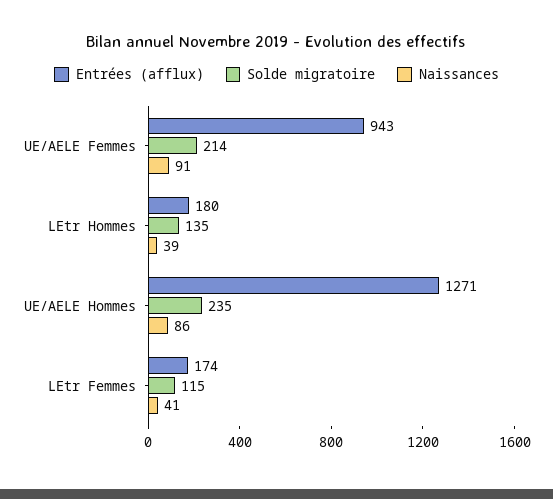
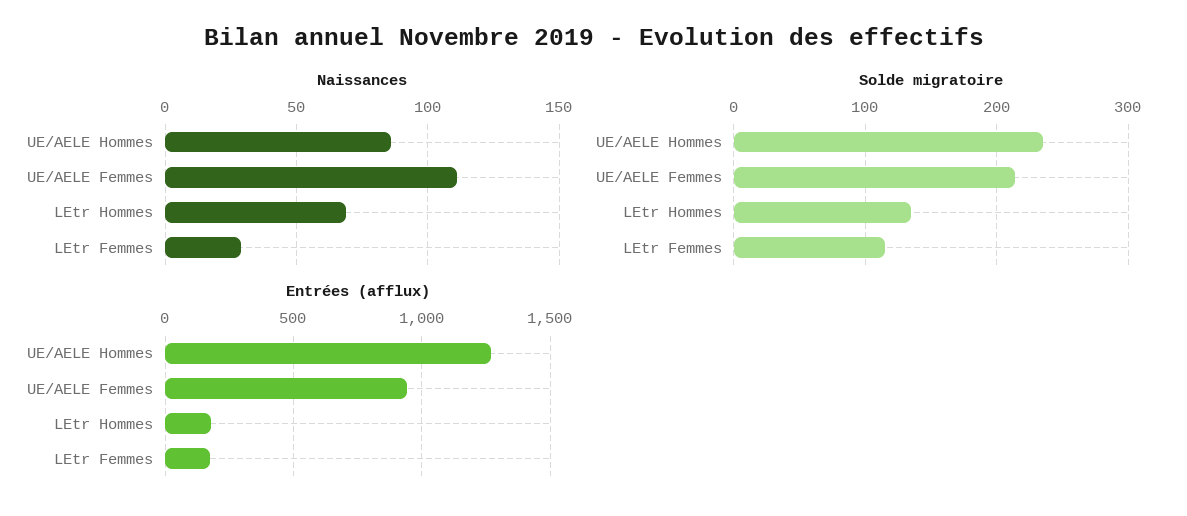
  {
    "Entrées (afflux)": {
      "UE/AELE Femmes": 943,
      "LEtr Hommes": 180,
      "UE/AELE Hommes": 1271,
      "LEtr Femmes": 174
    },
    "Solde migratoire": {
      "UE/AELE Femmes": 214,
      "LEtr Hommes": 135,
      "UE/AELE Hommes": 235,
      "LEtr Femmes": 115
    },
    "Naissances": {
-     "UE/AELE Femmes": 91,
+     "UE/AELE Femmes": 110,
-     "LEtr Hommes": 39,
+     "LEtr Hommes": 70,
      "UE/AELE Hommes": 86,
-     "LEtr Femmes": 41
+     "LEtr Femmes": 30
    }
  }

